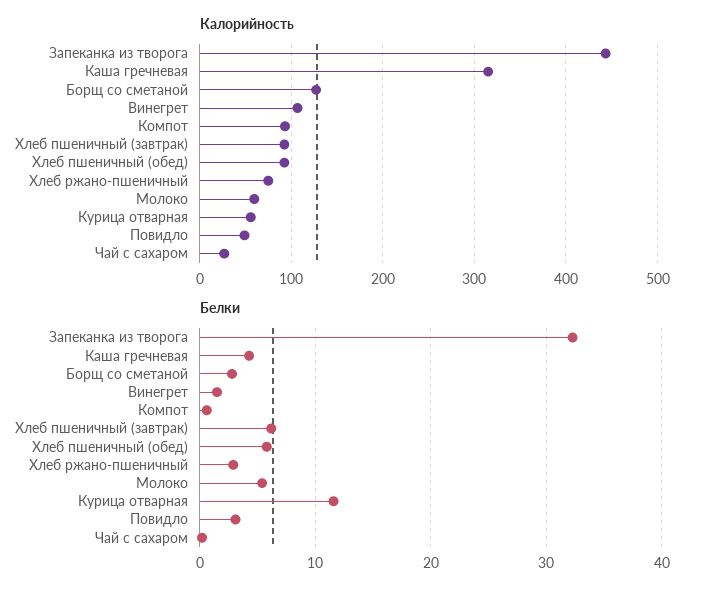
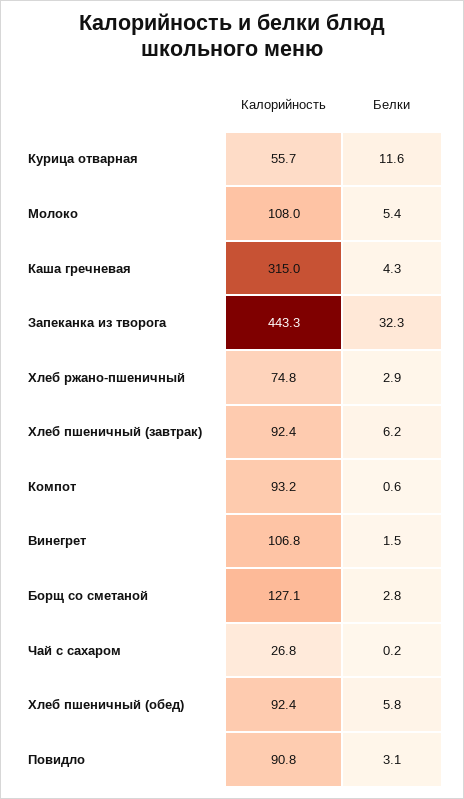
  {
    "Калорийность": {
      "Запеканка из творога": 443.3,
      "Каша гречневая": 315,
      "Борщ со сметаной": 127.1,
      "Винегрет": 106.8,
      "Компот": 93.2,
      "Хлеб пшеничный (завтрак)": 92.4,
      "Хлеб пшеничный (обед)": 92.4,
      "Хлеб ржано-пшеничный": 74.8,
-     "Молоко": 60,
+     "Молоко": 108,
      "Курица отварная": 55.7,
-     "Повидло": 50,
+     "Повидло": 90.8,
      "Чай с сахаром": 26.8
    },
    "Белки": {
      "Запеканка из творога": 32.3,
      "Каша гречневая": 4.3,
      "Борщ со сметаной": 2.8,
      "Винегрет": 1.5,
      "Компот": 0.6,
      "Хлеб пшеничный (завтрак)": 6.2,
      "Хлеб пшеничный (обед)": 5.8,
      "Хлеб ржано-пшеничный": 2.9,
      "Молоко": 5.4,
      "Курица отварная": 11.6,
      "Повидло": 3.1,
      "Чай с сахаром": 0.2
    }
  }

